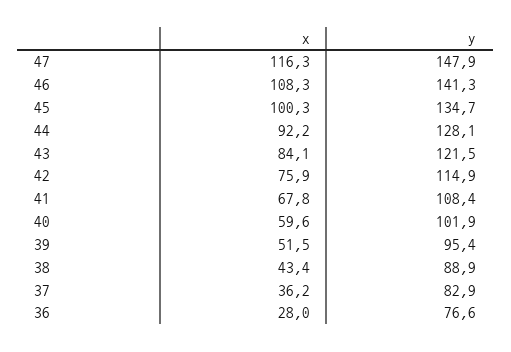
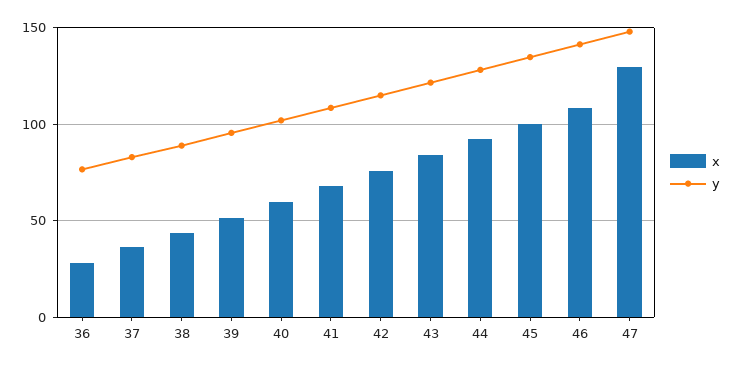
  {
    "x": {
-     "47": 116.3,
+     "47": 130,
      "46": 108.3,
      "45": 100.3,
      "44": 92.2,
      "43": 84.1,
      "42": 75.9,
      "41": 67.8,
      "40": 59.6,
      "39": 51.5,
      "38": 43.4,
      "37": 36.2,
      "36": 28
    },
    "y": {
      "47": 147.9,
      "46": 141.3,
      "45": 134.7,
      "44": 128.1,
      "43": 121.5,
      "42": 114.9,
      "41": 108.4,
      "40": 101.9,
      "39": 95.4,
      "38": 88.9,
      "37": 82.9,
      "36": 76.6
    }
  }

